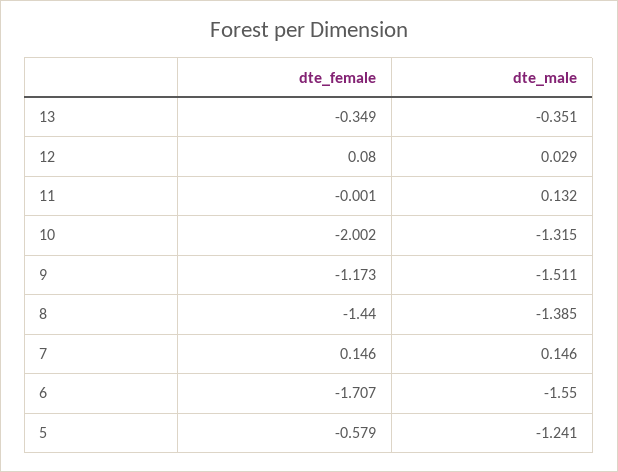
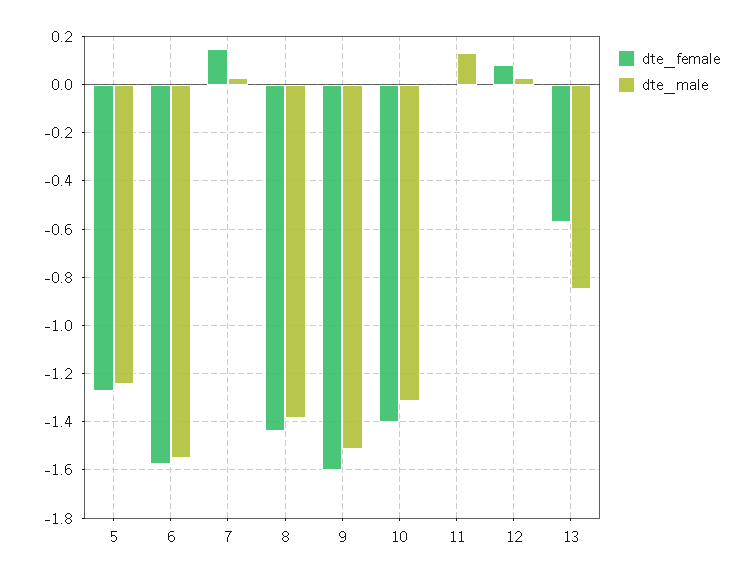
  {
    "dte_female": {
-     "13": -0.349,
+     "13": -0.575,
      "12": 0.08,
      "11": -0.001,
-     "10": -2.002,
+     "10": -1.4,
-     "9": -1.173,
+     "9": -1.6,
      "8": -1.44,
      "7": 0.146,
-     "6": -1.707,
+     "6": -1.575,
-     "5": -0.579
+     "5": -1.275
    },
    "dte_male": {
-     "13": -0.351,
+     "13": -0.85,
      "12": 0.029,
      "11": 0.132,
      "10": -1.315,
      "9": -1.511,
      "8": -1.385,
-     "7": 0.146,
+     "7": 0.025,
      "6": -1.55,
      "5": -1.241
    }
  }

